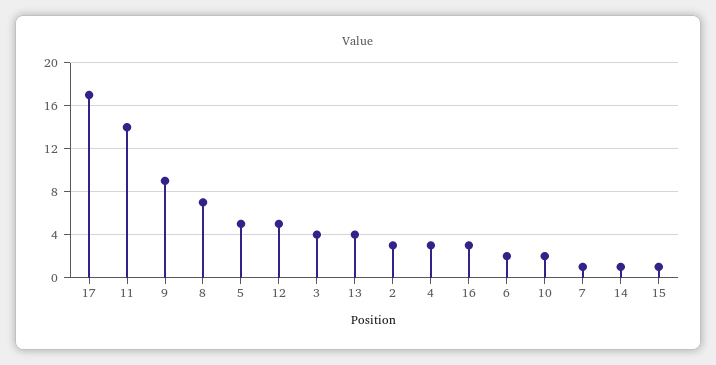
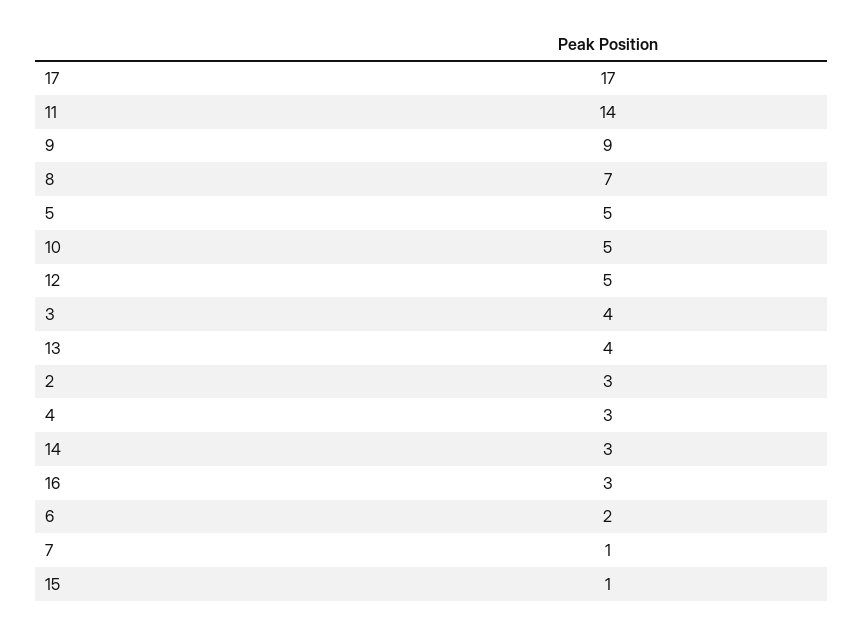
  {
    "17": 17,
    "11": 14,
    "9": 9,
    "8": 7,
    "5": 5,
    "12": 5,
    "3": 4,
    "13": 4,
    "2": 3,
    "4": 3,
    "16": 3,
    "6": 2,
-   "10": 2,
+   "10": 5,
    "7": 1,
-   "14": 1,
+   "14": 3,
    "15": 1
  }

